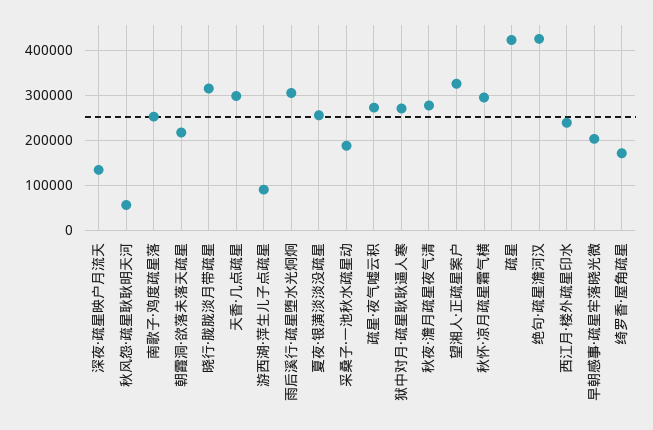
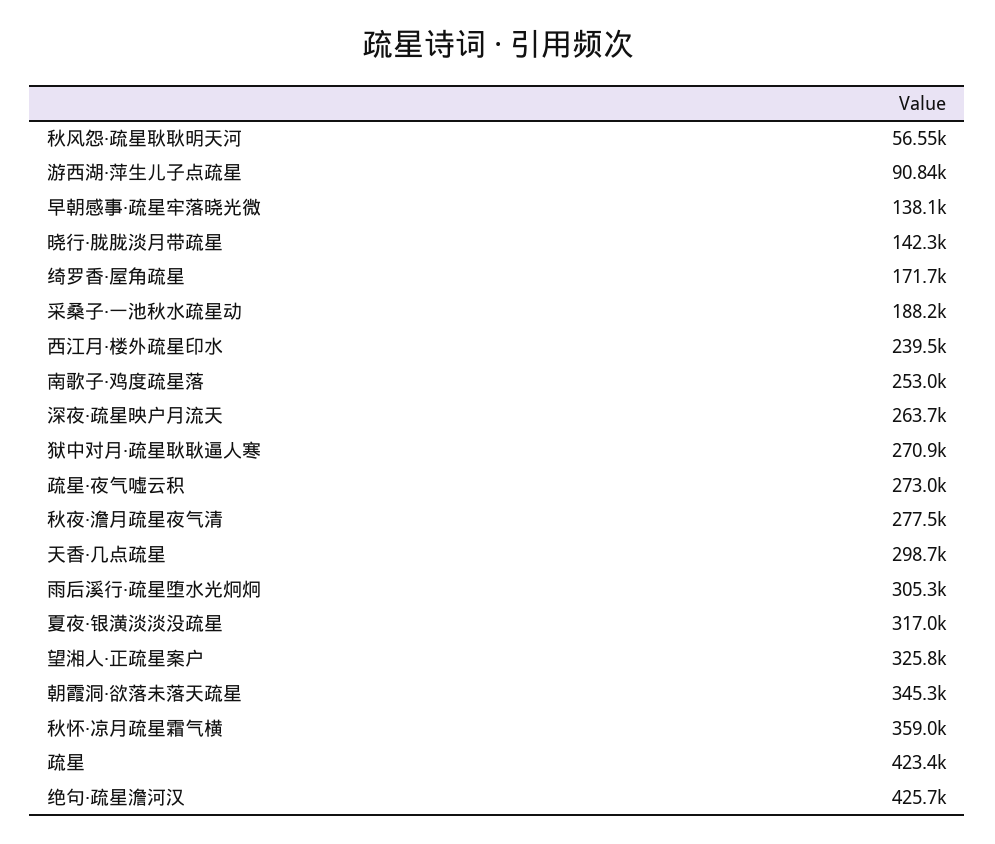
  {
-   "深夜·疏星映户月流天": 140000,
+   "深夜·疏星映户月流天": 263700,
    "秋风怨·疏星耿耿明天河": 56550,
    "南歌子·鸡度疏星落": 253000,
-   "朝霞洞·欲落未落天疏星": 220000,
+   "朝霞洞·欲落未落天疏星": 345300,
-   "晓行·胧胧淡月带疏星": 320000,
+   "晓行·胧胧淡月带疏星": 142300,
    "天香·几点疏星": 298700,
    "游西湖·萍生儿子点疏星": 90840,
    "雨后溪行·疏星堕水光炯炯": 305300,
-   "夏夜·银潢淡淡没疏星": 260000,
+   "夏夜·银潢淡淡没疏星": 317000,
    "采桑子·一池秋水疏星动": 188200,
    "疏星·夜气嘘云积": 273000,
    "狱中对月·疏星耿耿逼人寒": 270900,
    "秋夜·澹月疏星夜气清": 277500,
    "望湘人·正疏星案户": 325800,
-   "秋怀·凉月疏星霜气横": 300000,
+   "秋怀·凉月疏星霜气横": 359000,
    "疏星": 423400,
    "绝句·疏星澹河汉": 425700,
    "西江月·楼外疏星印水": 239500,
-   "早朝感事·疏星牢落晓光微": 200000,
+   "早朝感事·疏星牢落晓光微": 138100,
    "绮罗香·屋角疏星": 171700
  }

